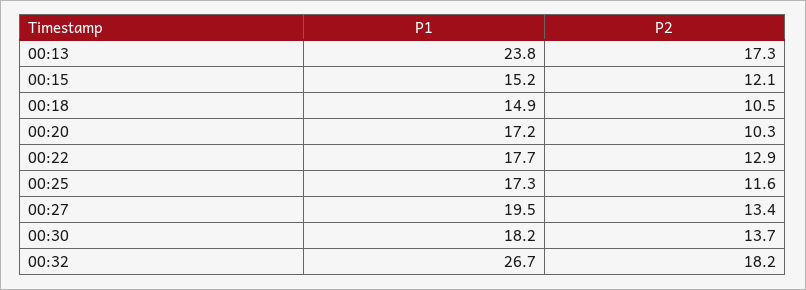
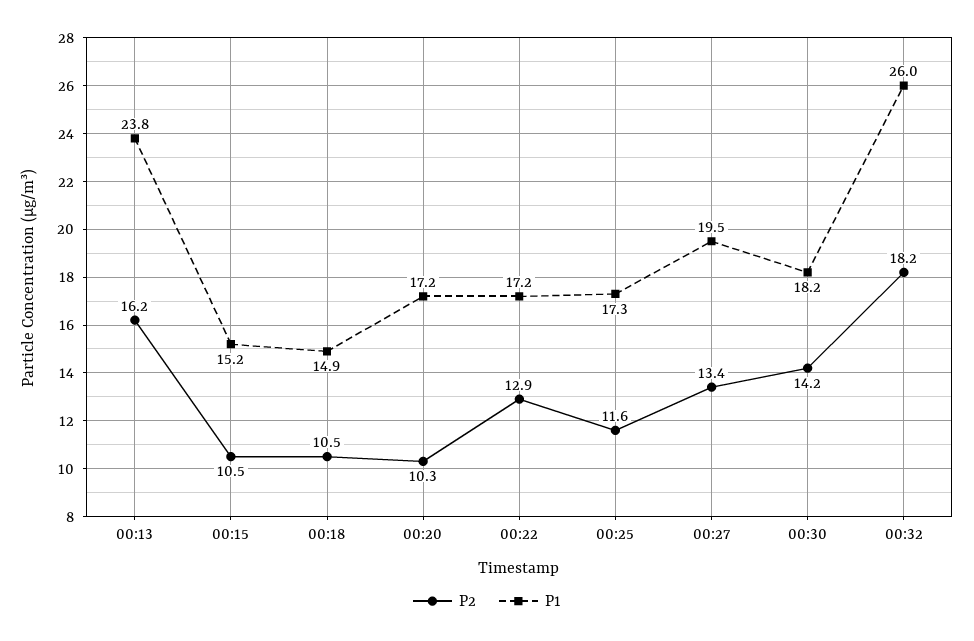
  {
    "P1": {
      "00:13": 23.8,
      "00:15": 15.2,
      "00:18": 14.9,
      "00:20": 17.2,
-     "00:22": 17.7,
+     "00:22": 17.2,
      "00:25": 17.3,
      "00:27": 19.5,
      "00:30": 18.2,
-     "00:32": 26.7
+     "00:32": 26
    },
    "P2": {
-     "00:13": 17.3,
+     "00:13": 16.2,
-     "00:15": 12.1,
+     "00:15": 10.5,
      "00:18": 10.5,
      "00:20": 10.3,
      "00:22": 12.9,
      "00:25": 11.6,
      "00:27": 13.4,
-     "00:30": 13.7,
+     "00:30": 14.2,
      "00:32": 18.2
    }
  }

